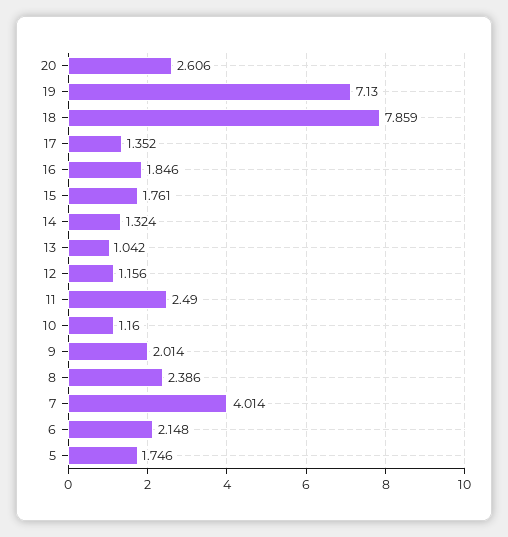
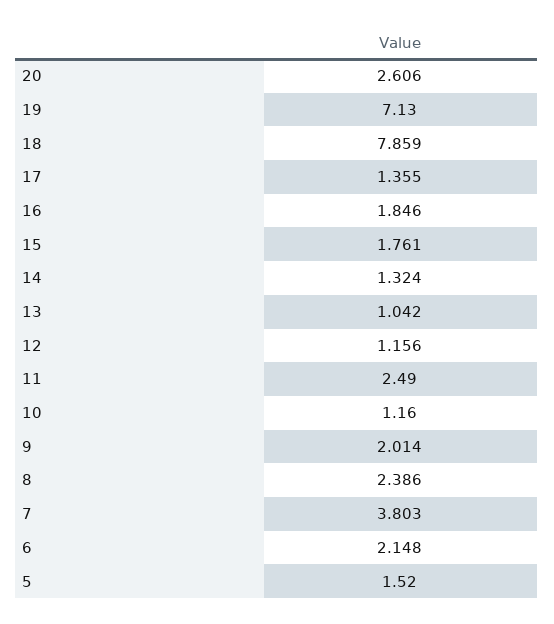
  {
    "20": 2.606,
    "19": 7.13,
    "18": 7.859,
-   "17": 1.352,
+   "17": 1.355,
    "16": 1.846,
    "15": 1.761,
    "14": 1.324,
    "13": 1.042,
    "12": 1.156,
    "11": 2.49,
    "10": 1.16,
    "9": 2.014,
    "8": 2.386,
-   "7": 4.014,
+   "7": 3.803,
    "6": 2.148,
-   "5": 1.746
+   "5": 1.52
  }

